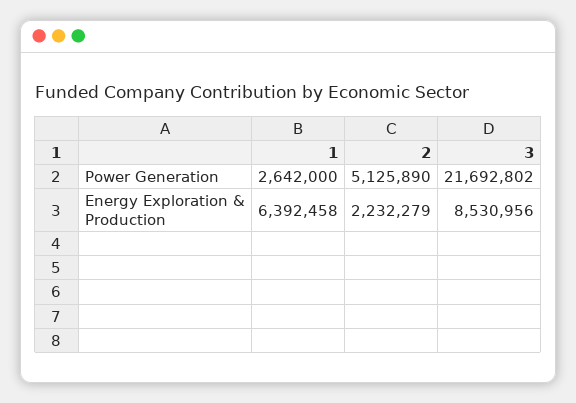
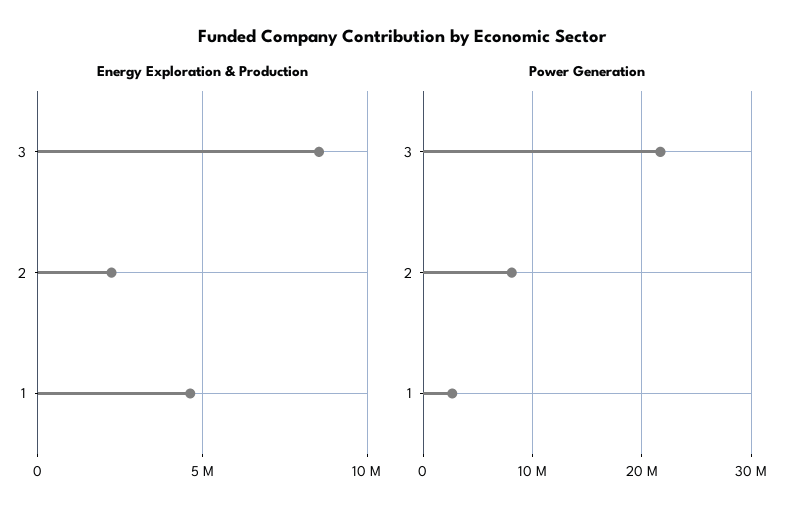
  {
    "Power Generation": {
      "1": 2642000,
-     "2": 5125890,
+     "2": 8000000,
      "3": 21692802
    },
    "Energy Exploration & Production": {
-     "1": 6392458,
+     "1": 4500000,
      "2": 2232279,
      "3": 8530956
    }
  }

